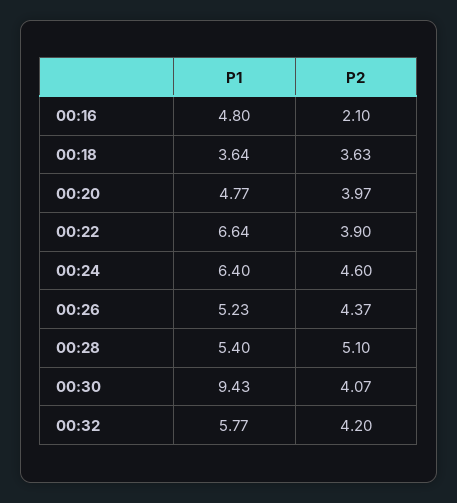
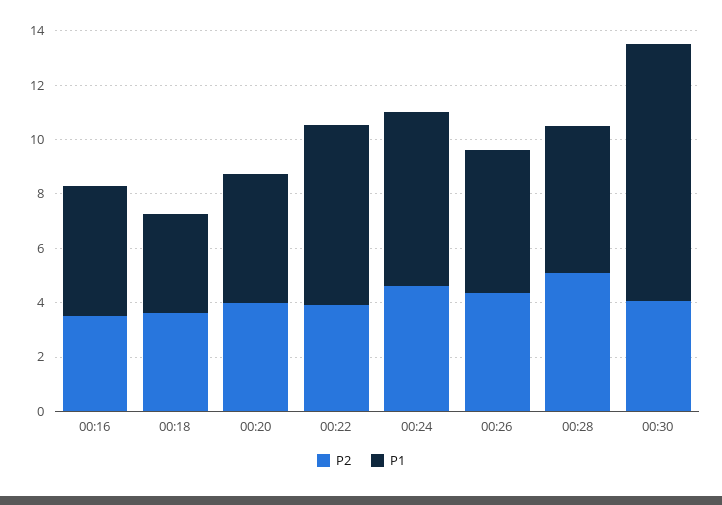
  {
    "P1": {
      "00:16": 4.8,
      "00:18": 3.64,
      "00:20": 4.77,
      "00:22": 6.64,
      "00:24": 6.4,
      "00:26": 5.23,
      "00:28": 5.4,
-     "00:30": 9.43,
+     "00:30": 9.43
-     "00:32": 5.77
    },
    "P2": {
-     "00:16": 2.1,
+     "00:16": 3.5,
      "00:18": 3.63,
      "00:20": 3.97,
      "00:22": 3.9,
      "00:24": 4.6,
      "00:26": 4.37,
      "00:28": 5.1,
-     "00:30": 4.07,
+     "00:30": 4.07
-     "00:32": 4.2
    }
  }

